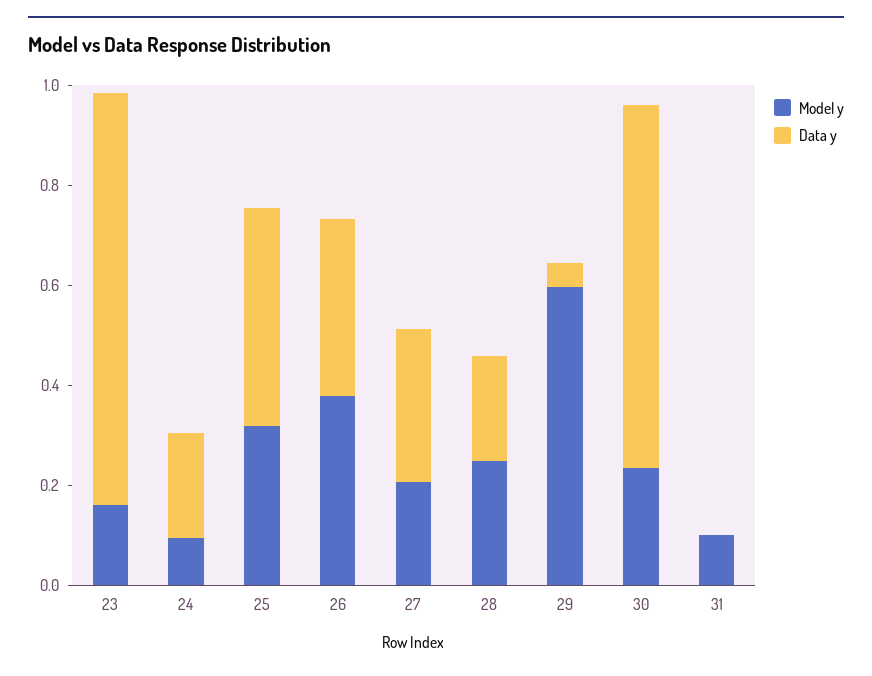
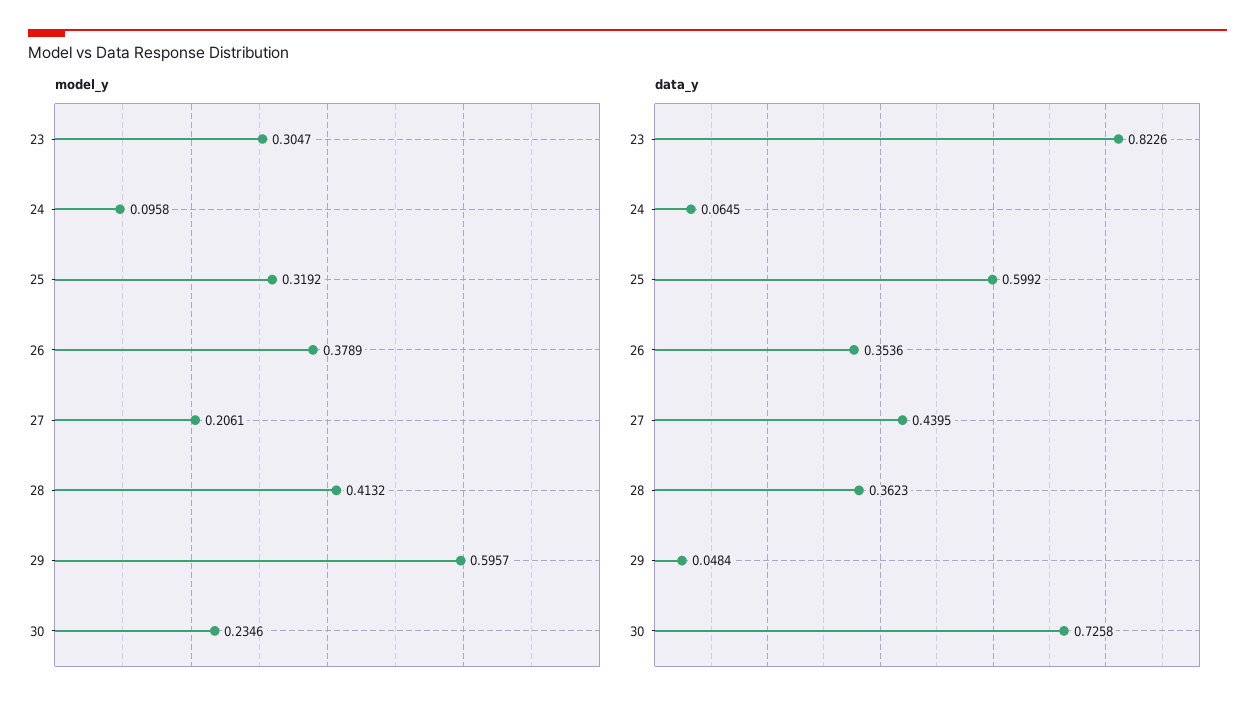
  {
    "Model y": {
-     "23": 0.15,
+     "23": 0.3047,
      "24": 0.0958,
      "25": 0.3192,
      "26": 0.3789,
      "27": 0.2061,
-     "28": 0.25,
+     "28": 0.4132,
      "29": 0.5957,
-     "30": 0.2346,
+     "30": 0.2346
-     "31": 0.1
    },
    "Data y": {
      "23": 0.8226,
-     "24": 0.2,
+     "24": 0.0645,
-     "25": 0.45,
+     "25": 0.5992,
      "26": 0.3536,
-     "27": 0.3,
+     "27": 0.4395,
-     "28": 0.2,
+     "28": 0.3623,
      "29": 0.0484,
-     "30": 0.7258,
+     "30": 0.7258
-     "31": 0
    }
  }

